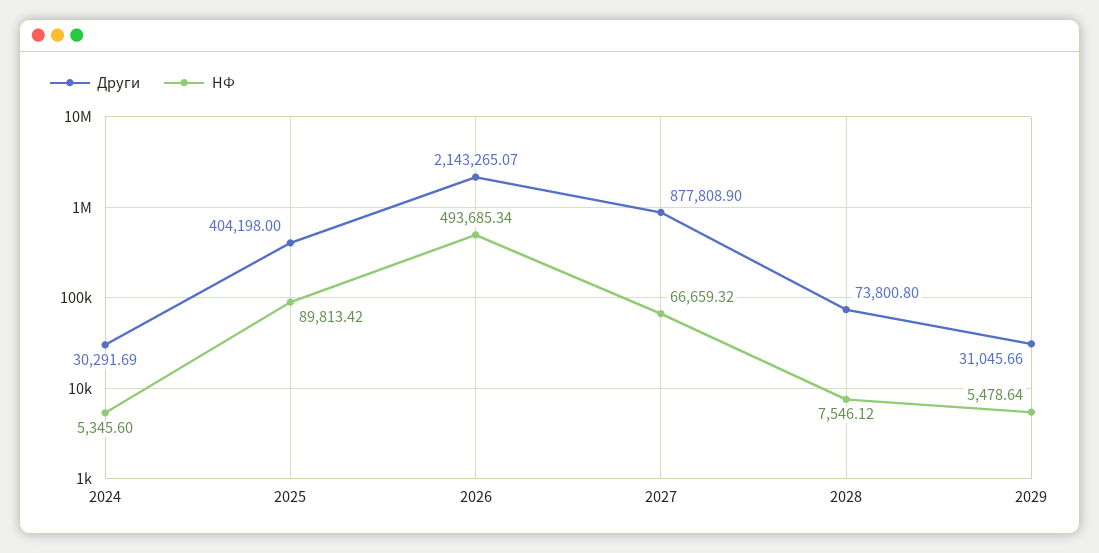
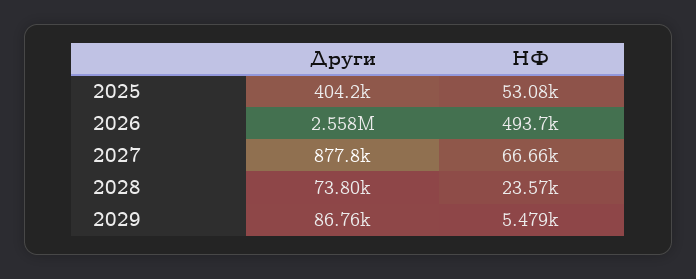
  {
    "Други": {
-     "2024": 30291.69,
      "2025": 404198,
-     "2026": 2143265.07,
+     "2026": 2558000,
      "2027": 877808.9,
      "2028": 73800.8,
-     "2029": 31045.66
+     "2029": 86760
    },
    "НФ": {
-     "2024": 5345.6,
-     "2025": 89813.42,
+     "2025": 53080,
      "2026": 493685.34,
      "2027": 66659.32,
-     "2028": 7546.12,
+     "2028": 23570,
      "2029": 5478.64
    }
  }

